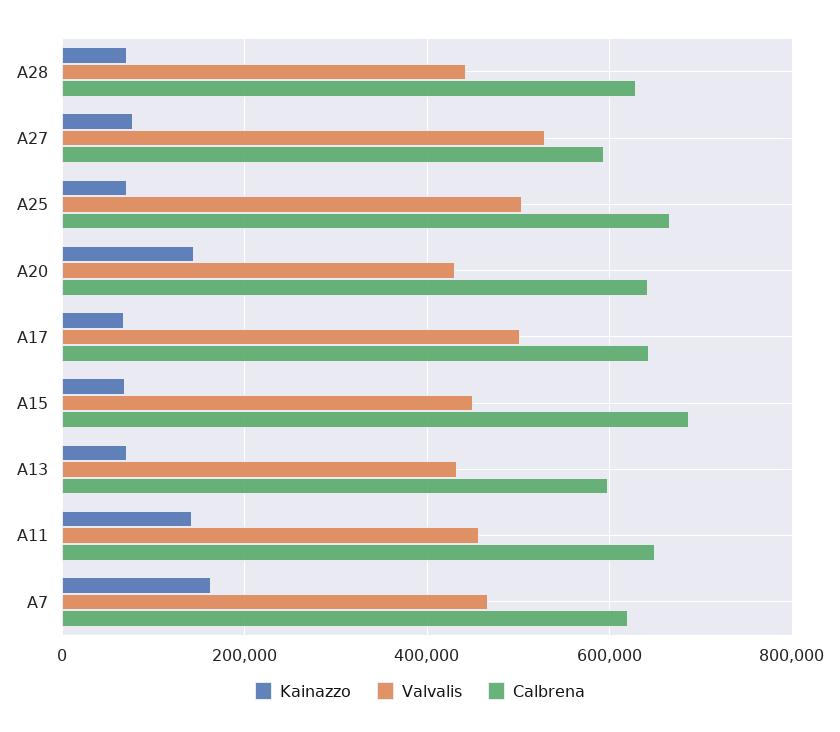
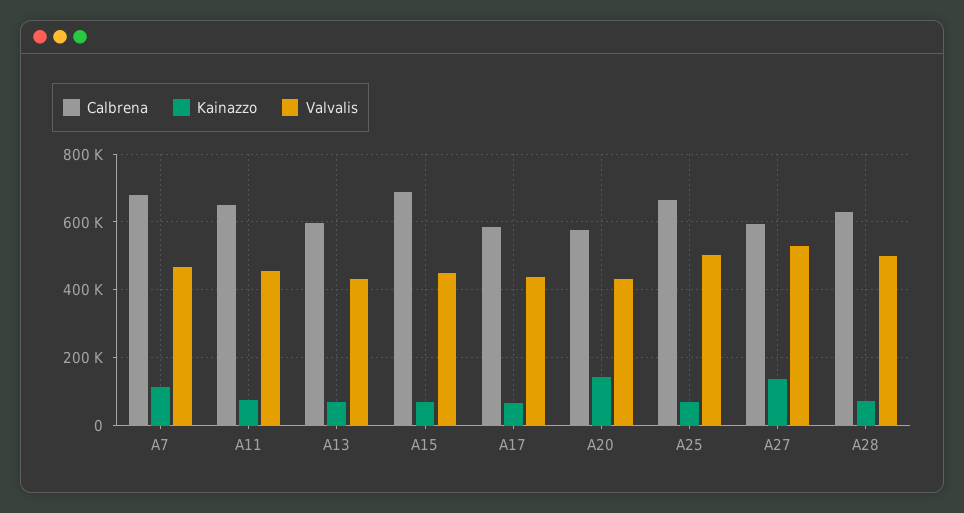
  {
    "Kainazzo": {
      "A28": 80000,
-     "A27": 80000,
+     "A27": 140000,
      "A25": 80000,
      "A20": 140000,
      "A17": 60000,
      "A15": 60000,
      "A13": 80000,
-     "A11": 140000,
+     "A11": 80000,
-     "A7": 160000
+     "A7": 120000
    },
    "Valvalis": {
-     "A28": 440000,
+     "A28": 500000,
      "A27": 520000,
      "A25": 500000,
      "A20": 440000,
-     "A17": 500000,
+     "A17": 440000,
      "A15": 460000,
      "A13": 440000,
      "A11": 460000,
      "A7": 460000
    },
    "Calbrena": {
      "A28": 620000,
      "A27": 600000,
      "A25": 660000,
-     "A20": 640000,
+     "A20": 580000,
-     "A17": 640000,
+     "A17": 580000,
      "A15": 680000,
      "A13": 600000,
      "A11": 640000,
-     "A7": 620000
+     "A7": 680000
    }
  }

